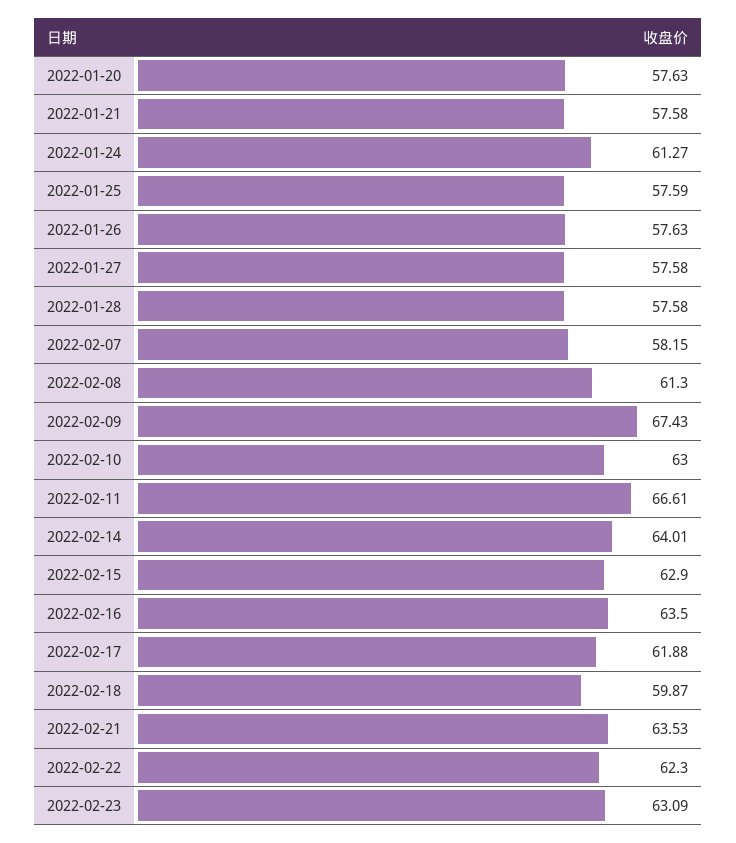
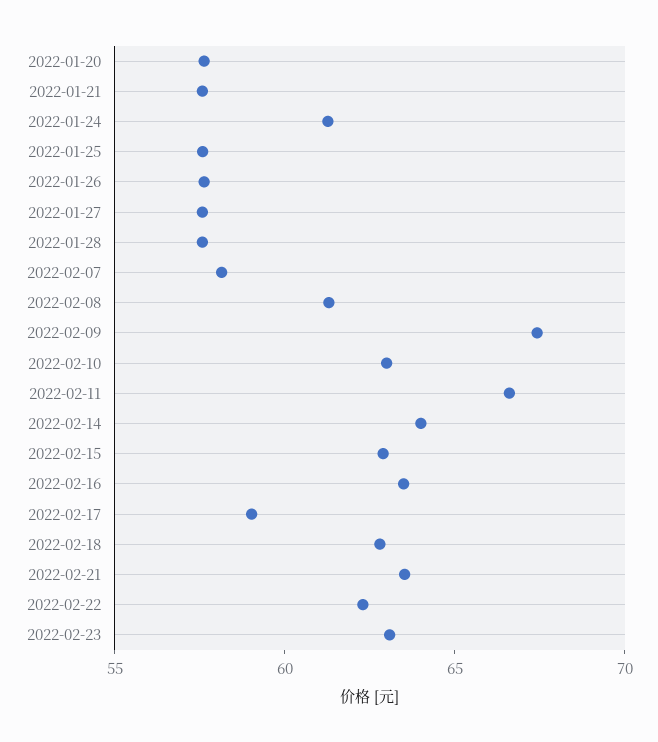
  {
    "2022-01-20": 57.63,
    "2022-01-21": 57.58,
    "2022-01-24": 61.27,
    "2022-01-25": 57.59,
    "2022-01-26": 57.63,
    "2022-01-27": 57.58,
    "2022-01-28": 57.58,
    "2022-02-07": 58.15,
    "2022-02-08": 61.3,
    "2022-02-09": 67.43,
    "2022-02-10": 63,
    "2022-02-11": 66.61,
    "2022-02-14": 64.01,
    "2022-02-15": 62.9,
    "2022-02-16": 63.5,
-   "2022-02-17": 61.88,
+   "2022-02-17": 59,
-   "2022-02-18": 59.87,
+   "2022-02-18": 63,
    "2022-02-21": 63.53,
    "2022-02-22": 62.3,
    "2022-02-23": 63.09
  }

